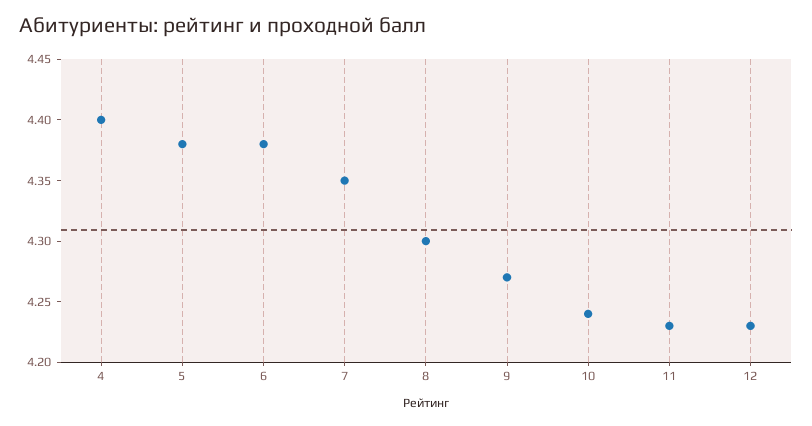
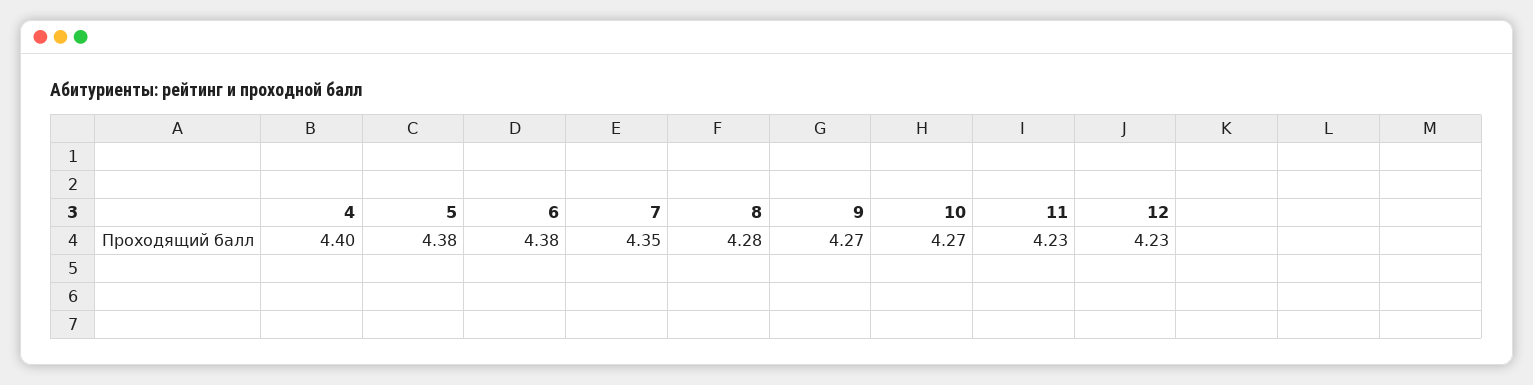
  {
    "4": 4.4,
    "5": 4.38,
    "6": 4.38,
    "7": 4.35,
-   "8": 4.3,
+   "8": 4.28,
    "9": 4.27,
-   "10": 4.24,
+   "10": 4.27,
    "11": 4.23,
    "12": 4.23
  }

